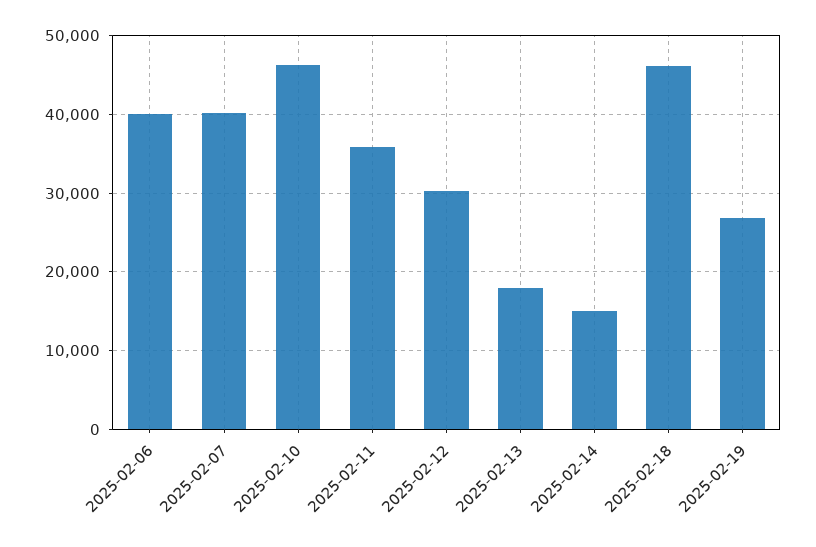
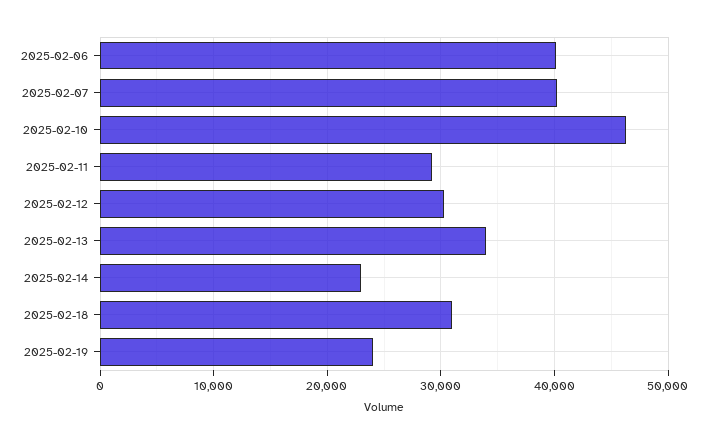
  {
    "2025-02-06": 40000,
    "2025-02-07": 40000,
    "2025-02-10": 46000,
-   "2025-02-11": 36000,
+   "2025-02-11": 29000,
    "2025-02-12": 30000,
-   "2025-02-13": 18000,
+   "2025-02-13": 34000,
-   "2025-02-14": 15000,
+   "2025-02-14": 23000,
-   "2025-02-18": 46000,
+   "2025-02-18": 31000,
-   "2025-02-19": 27000
+   "2025-02-19": 24000
  }

